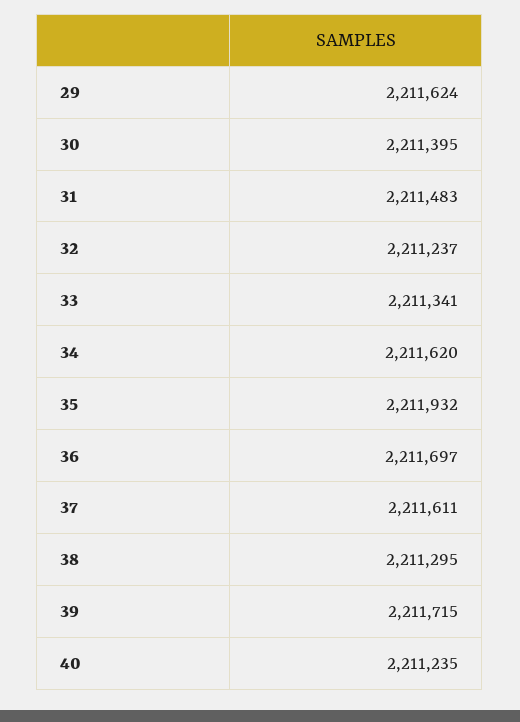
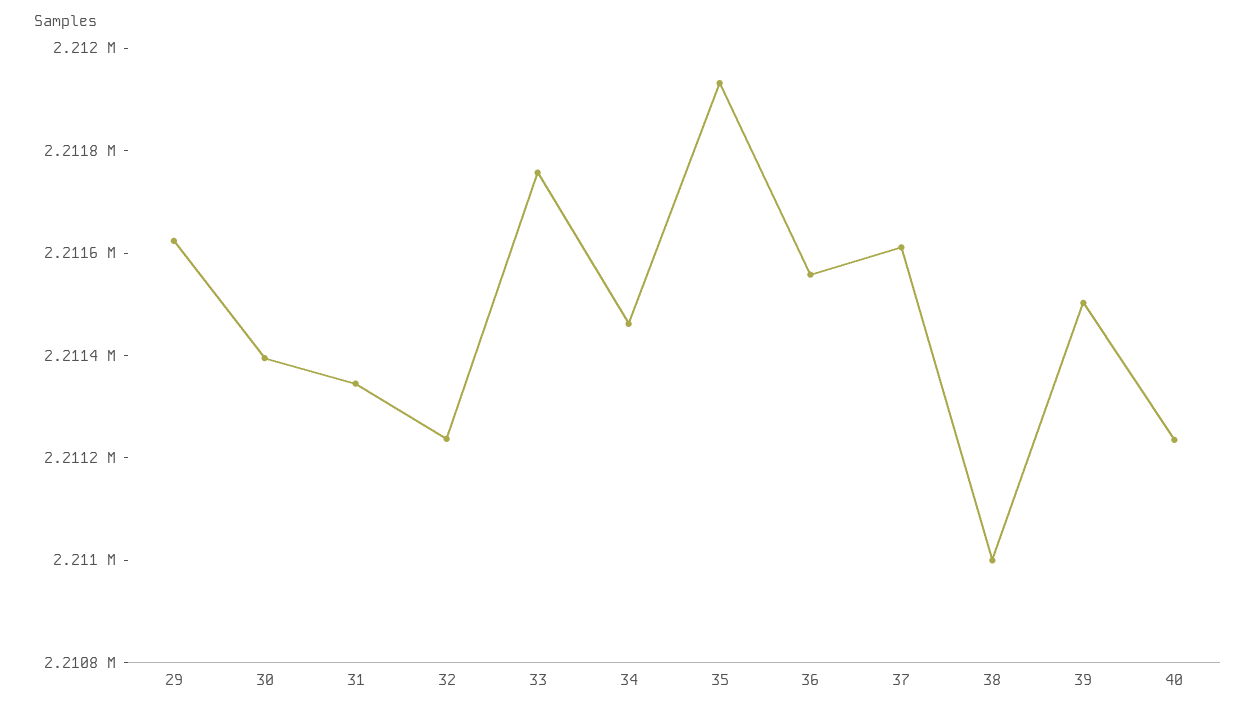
  {
    "29": 2211624,
    "30": 2211395,
-   "31": 2211483,
+   "31": 2211350,
    "32": 2211237,
-   "33": 2211341,
+   "33": 2211750,
-   "34": 2211620,
+   "34": 2211450,
    "35": 2211932,
-   "36": 2211697,
+   "36": 2211550,
    "37": 2211611,
-   "38": 2211295,
+   "38": 2211000,
-   "39": 2211715,
+   "39": 2211500,
    "40": 2211235
  }

